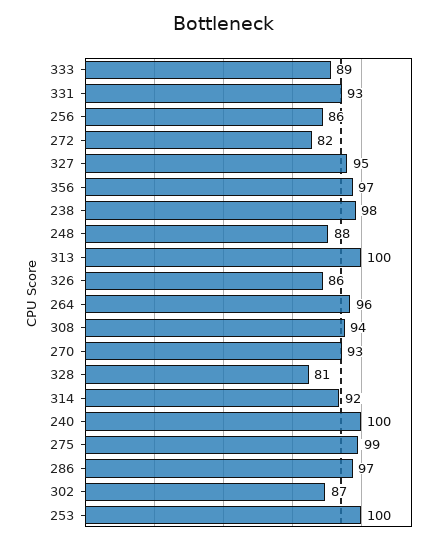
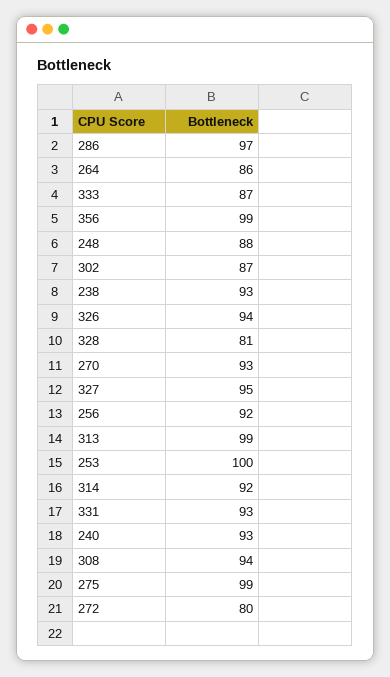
  {
-   "333": 89,
+   "333": 87,
    "331": 93,
-   "256": 86,
+   "256": 92,
-   "272": 82,
+   "272": 80,
    "327": 95,
-   "356": 97,
+   "356": 99,
-   "238": 98,
+   "238": 93,
    "248": 88,
-   "313": 100,
+   "313": 99,
-   "326": 86,
+   "326": 94,
-   "264": 96,
+   "264": 86,
    "308": 94,
    "270": 93,
    "328": 81,
    "314": 92,
-   "240": 100,
+   "240": 93,
    "275": 99,
    "286": 97,
    "302": 87,
    "253": 100
  }

